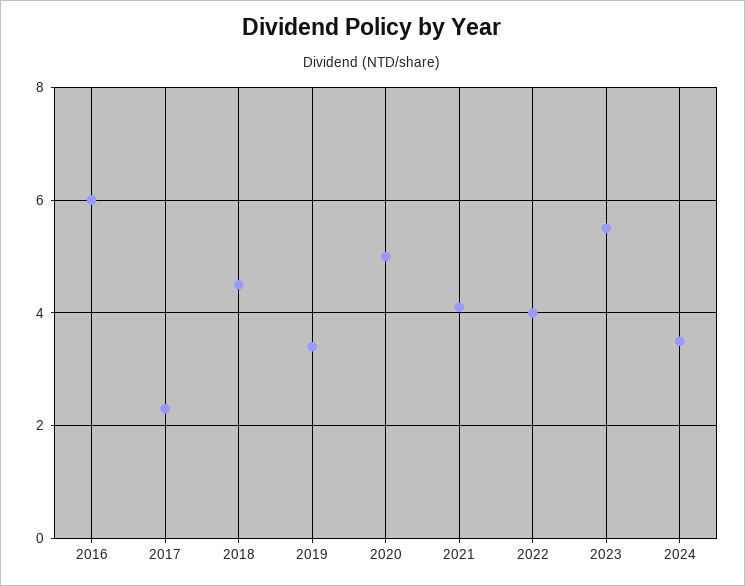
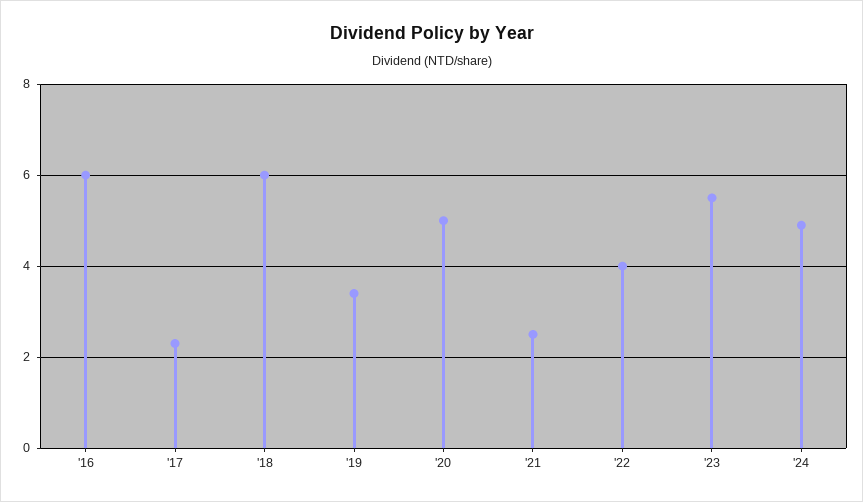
  {
    "2016": 6,
    "2017": 2.5,
-   "2018": 4.5,
+   "2018": 6,
    "2019": 3.5,
    "2020": 5,
-   "2021": 4,
+   "2021": 2.5,
    "2022": 4,
    "2023": 5.5,
-   "2024": 3.5
+   "2024": 5
  }

